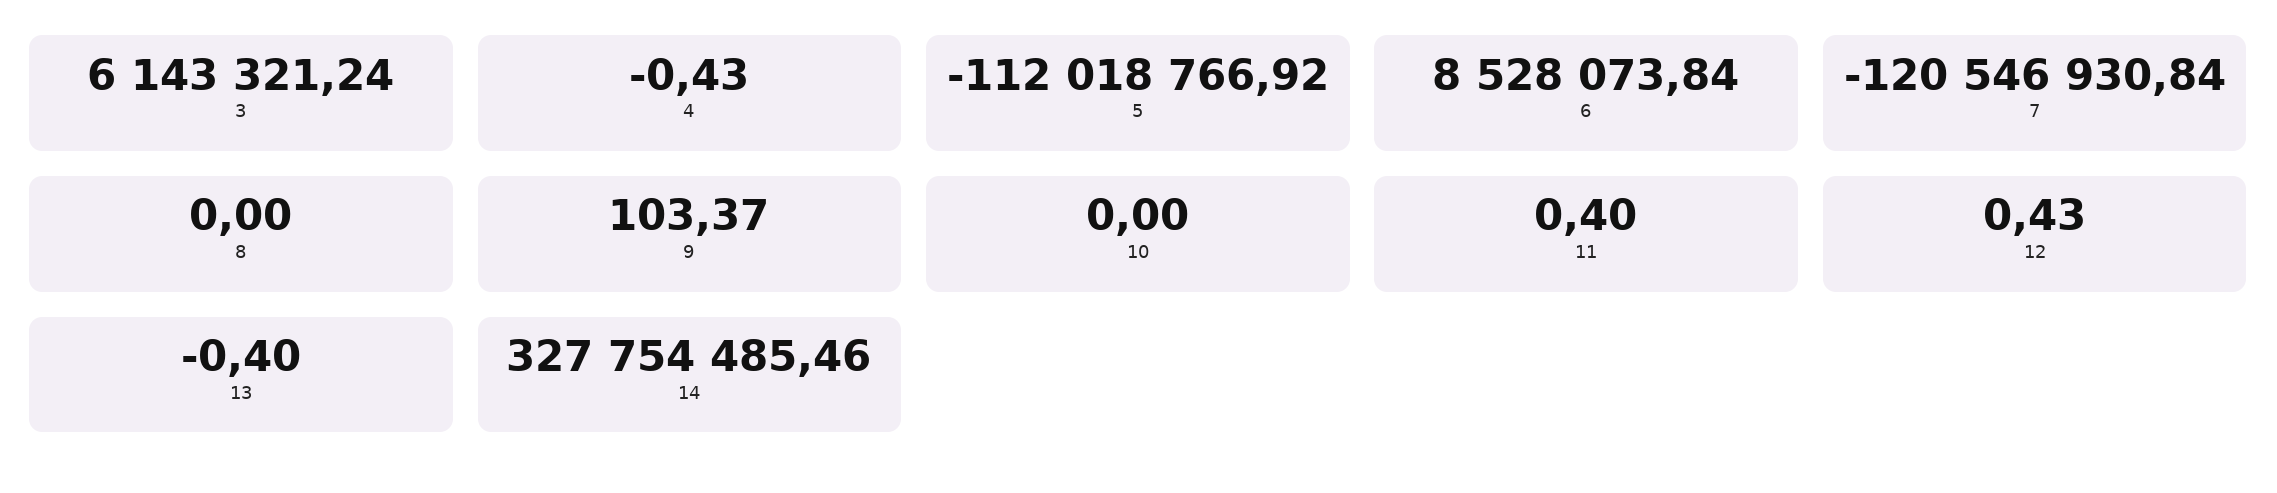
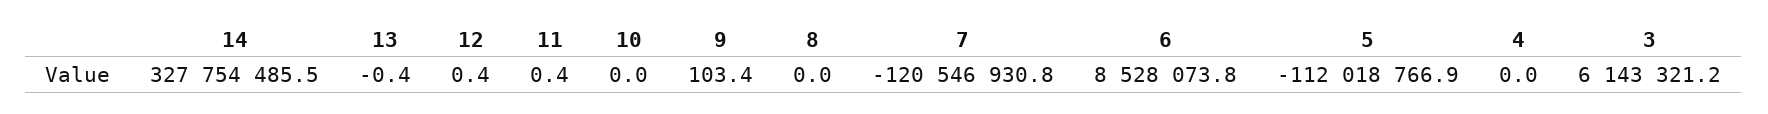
  {
    "3": 6143321.24,
-   "4": -0.43,
+   "4": 0,
    "5": -112018766.92,
    "6": 8528073.84,
    "7": -120546930.84,
    "8": 0,
    "9": 103.37,
    "10": 0,
    "11": 0.4,
    "12": 0.43,
    "13": -0.4,
    "14": 327754485.46
  }

